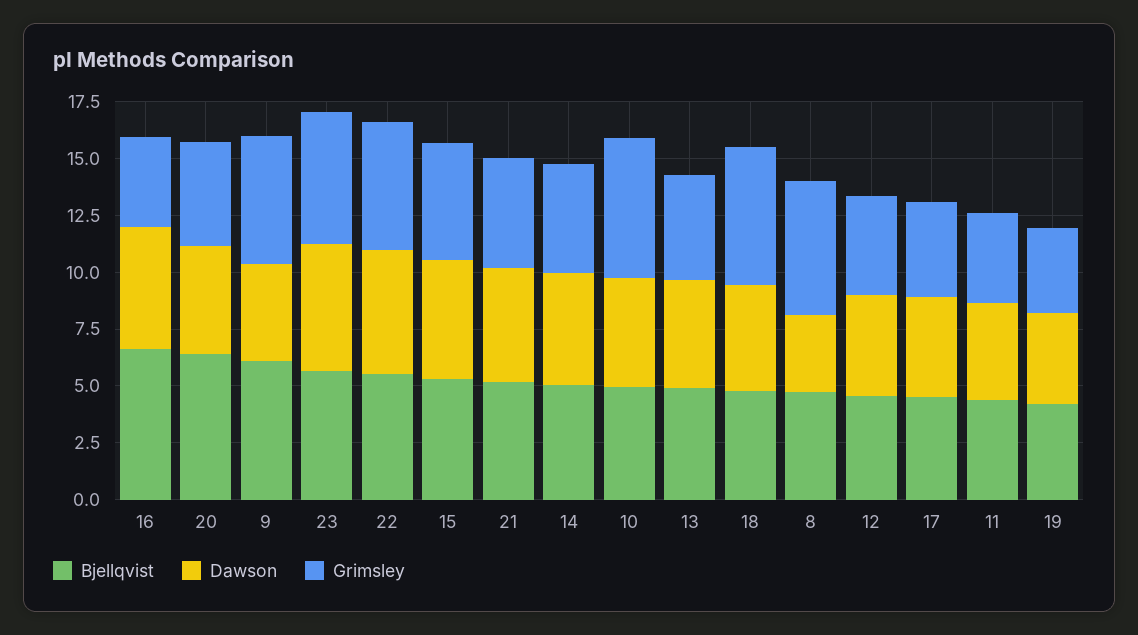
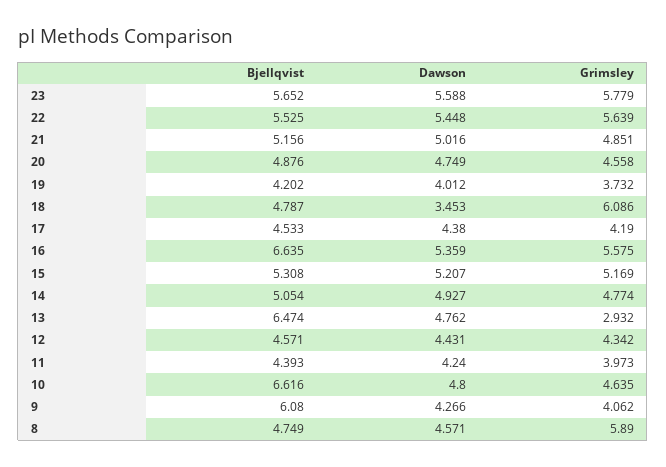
  {
    "Bjellqvist": {
      "16": 6.635,
-     "20": 6.5,
+     "20": 4.876,
      "9": 6.08,
      "23": 5.652,
      "22": 5.525,
      "15": 5.308,
      "21": 5.156,
      "14": 5.054,
-     "10": 5,
+     "10": 6.616,
-     "13": 5,
+     "13": 6.474,
      "18": 4.787,
      "8": 4.749,
      "12": 4.571,
      "17": 4.533,
      "11": 4.393,
      "19": 4.202
    },
    "Dawson": {
      "16": 5.359,
      "20": 4.749,
      "9": 4.266,
      "23": 5.588,
      "22": 5.448,
      "15": 5.207,
      "21": 5.016,
      "14": 4.927,
      "10": 4.8,
      "13": 4.762,
-     "18": 4.5,
+     "18": 3.453,
-     "8": 3.5,
+     "8": 4.571,
      "12": 4.431,
      "17": 4.38,
      "11": 4.24,
      "19": 4.012
    },
    "Grimsley": {
-     "16": 4,
+     "16": 5.575,
      "20": 4.558,
-     "9": 5.5,
+     "9": 4.062,
      "23": 5.779,
      "22": 5.639,
      "15": 5.169,
      "21": 4.851,
      "14": 4.774,
-     "10": 6,
+     "10": 4.635,
-     "13": 4.5,
+     "13": 2.932,
      "18": 6.086,
      "8": 5.89,
      "12": 4.342,
      "17": 4.19,
      "11": 3.973,
      "19": 3.732
    }
  }

